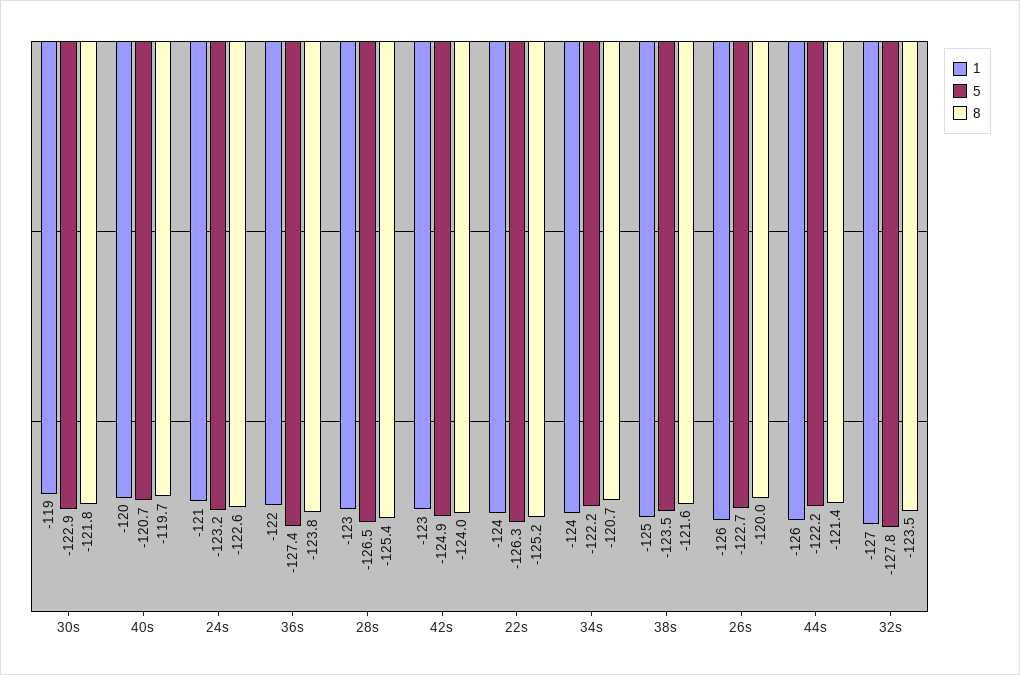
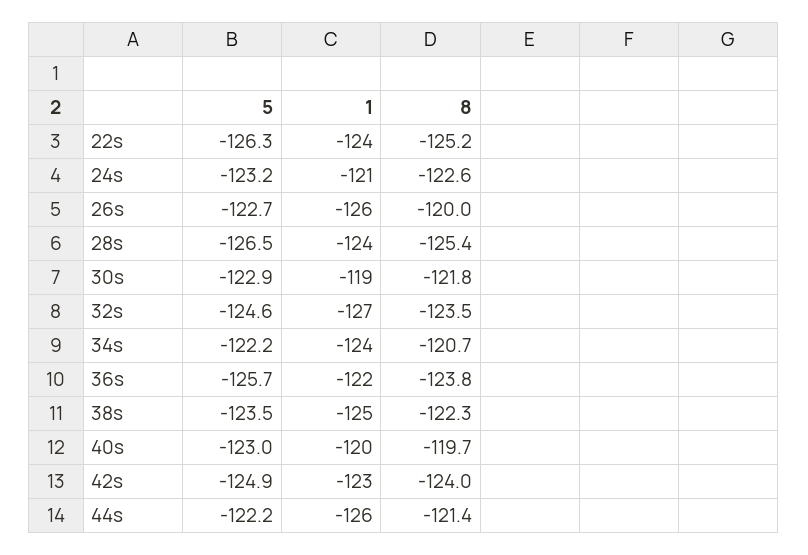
  {
    "1": {
      "30s": -119,
      "40s": -120,
      "24s": -121,
      "36s": -122,
-     "28s": -123,
+     "28s": -124,
      "42s": -123,
      "22s": -124,
      "34s": -124,
      "38s": -125,
      "26s": -126,
      "44s": -126,
      "32s": -127
    },
    "5": {
      "30s": -122.9,
-     "40s": -120.7,
+     "40s": -123,
      "24s": -123.2,
-     "36s": -127.4,
+     "36s": -125.7,
      "28s": -126.5,
      "42s": -124.9,
      "22s": -126.3,
      "34s": -122.2,
      "38s": -123.5,
      "26s": -122.7,
      "44s": -122.2,
-     "32s": -127.8
+     "32s": -124.6
    },
    "8": {
      "30s": -121.8,
      "40s": -119.7,
      "24s": -122.6,
      "36s": -123.8,
      "28s": -125.4,
      "42s": -124,
      "22s": -125.2,
      "34s": -120.7,
-     "38s": -121.6,
+     "38s": -122.3,
      "26s": -120,
      "44s": -121.4,
      "32s": -123.5
    }
  }

